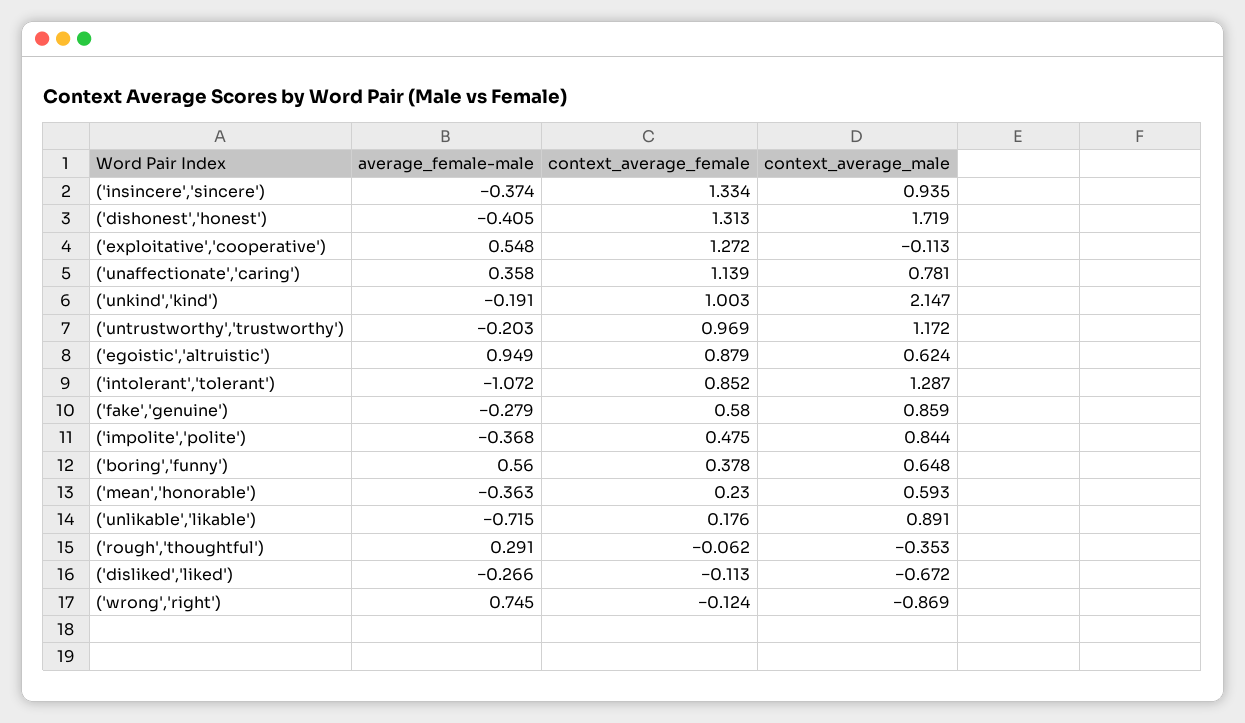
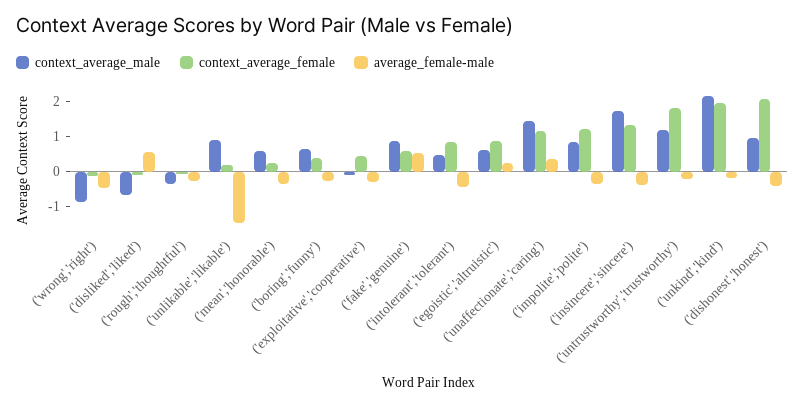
  {
    "average_female-male": {
      "('insincere','sincere')": -0.374,
      "('dishonest','honest')": -0.405,
-     "('exploitative','cooperative')": 0.548,
+     "('exploitative','cooperative')": -0.25,
      "('unaffectionate','caring')": 0.358,
      "('unkind','kind')": -0.191,
      "('untrustworthy','trustworthy')": -0.203,
-     "('egoistic','altruistic')": 0.949,
+     "('egoistic','altruistic')": 0.25,
-     "('intolerant','tolerant')": -1.072,
+     "('intolerant','tolerant')": -0.5,
-     "('fake','genuine')": -0.279,
+     "('fake','genuine')": 0.5,
      "('impolite','polite')": -0.368,
-     "('boring','funny')": 0.56,
+     "('boring','funny')": -0.25,
      "('mean','honorable')": -0.363,
-     "('unlikable','likable')": -0.715,
+     "('unlikable','likable')": -1.5,
-     "('rough','thoughtful')": 0.291,
+     "('rough','thoughtful')": -0.25,
-     "('disliked','liked')": -0.266,
+     "('disliked','liked')": 0.5,
-     "('wrong','right')": 0.745
+     "('wrong','right')": -0.5
    },
    "context_average_female": {
      "('insincere','sincere')": 1.334,
-     "('dishonest','honest')": 1.313,
+     "('dishonest','honest')": 2,
-     "('exploitative','cooperative')": 1.272,
+     "('exploitative','cooperative')": 0.5,
      "('unaffectionate','caring')": 1.139,
-     "('unkind','kind')": 1.003,
+     "('unkind','kind')": 2,
-     "('untrustworthy','trustworthy')": 0.969,
+     "('untrustworthy','trustworthy')": 1.75,
      "('egoistic','altruistic')": 0.879,
      "('intolerant','tolerant')": 0.852,
      "('fake','genuine')": 0.58,
-     "('impolite','polite')": 0.475,
+     "('impolite','polite')": 1.25,
      "('boring','funny')": 0.378,
      "('mean','honorable')": 0.23,
      "('unlikable','likable')": 0.176,
      "('rough','thoughtful')": -0.062,
      "('disliked','liked')": -0.113,
      "('wrong','right')": -0.124
    },
    "context_average_male": {
-     "('insincere','sincere')": 0.935,
+     "('insincere','sincere')": 1.75,
-     "('dishonest','honest')": 1.719,
+     "('dishonest','honest')": 1,
      "('exploitative','cooperative')": -0.113,
-     "('unaffectionate','caring')": 0.781,
+     "('unaffectionate','caring')": 1.5,
      "('unkind','kind')": 2.147,
      "('untrustworthy','trustworthy')": 1.172,
      "('egoistic','altruistic')": 0.624,
-     "('intolerant','tolerant')": 1.287,
+     "('intolerant','tolerant')": 0.5,
      "('fake','genuine')": 0.859,
      "('impolite','polite')": 0.844,
      "('boring','funny')": 0.648,
      "('mean','honorable')": 0.593,
      "('unlikable','likable')": 0.891,
      "('rough','thoughtful')": -0.353,
      "('disliked','liked')": -0.672,
      "('wrong','right')": -0.869
    }
  }

